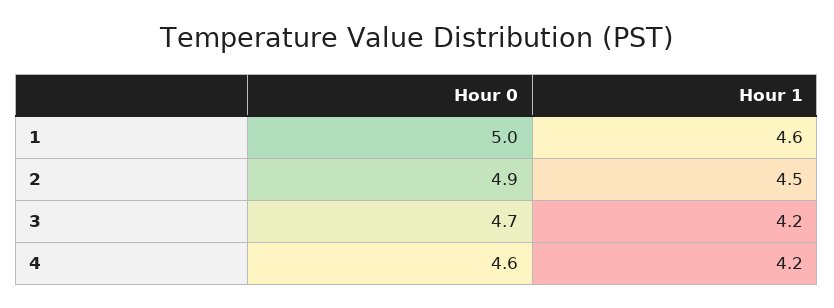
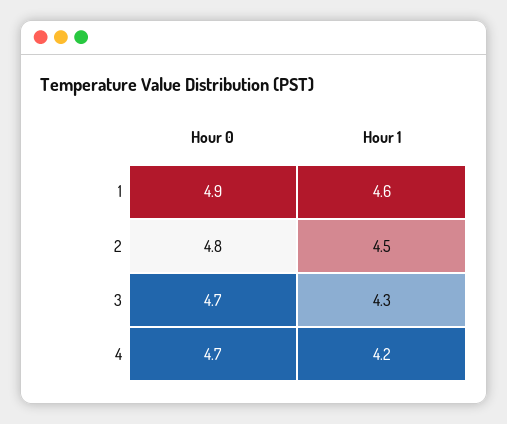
  {
    "Hour 0": {
-     "1": 5,
+     "1": 4.9,
-     "2": 4.9,
+     "2": 4.8,
      "3": 4.7,
-     "4": 4.6
+     "4": 4.7
    },
    "Hour 1": {
      "1": 4.6,
      "2": 4.5,
-     "3": 4.2,
+     "3": 4.3,
      "4": 4.2
    }
  }

